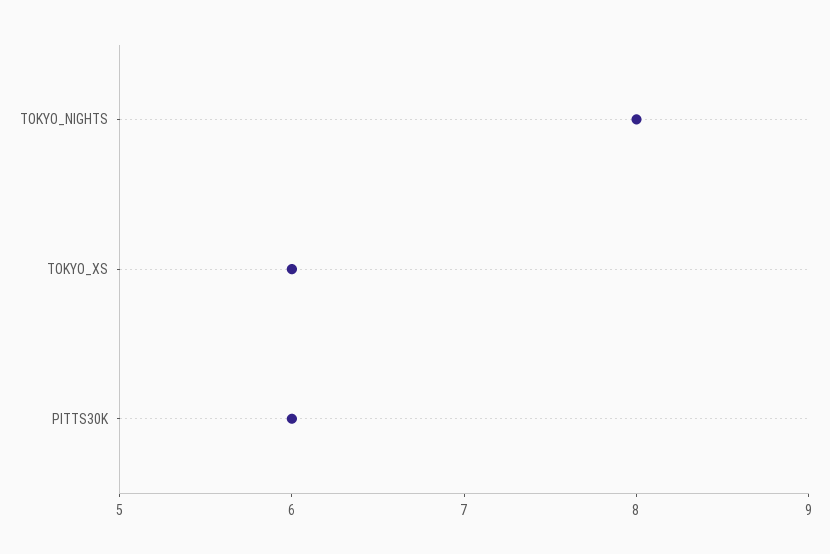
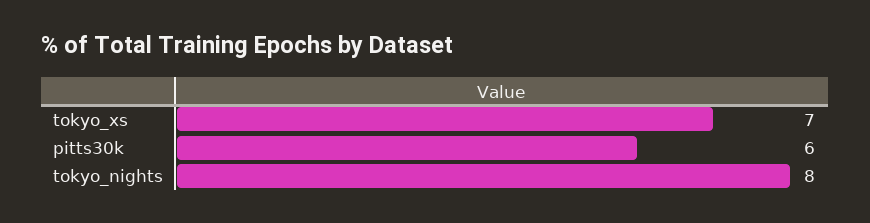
  {
    "TOKYO_NIGHTS": 8,
-   "TOKYO_XS": 6,
+   "TOKYO_XS": 7,
    "PITTS30K": 6
  }

